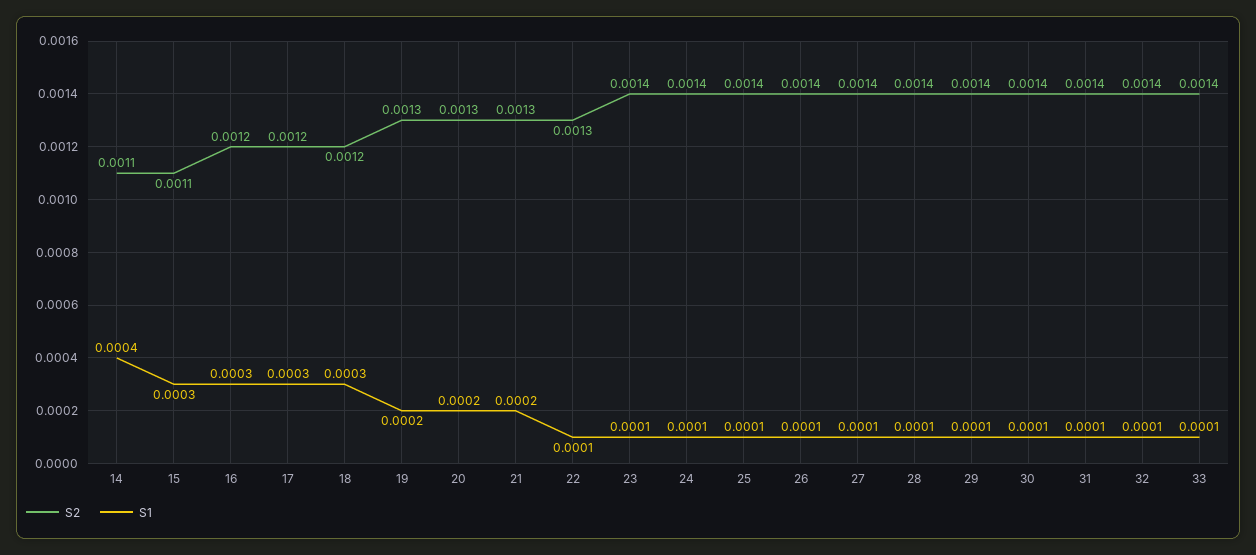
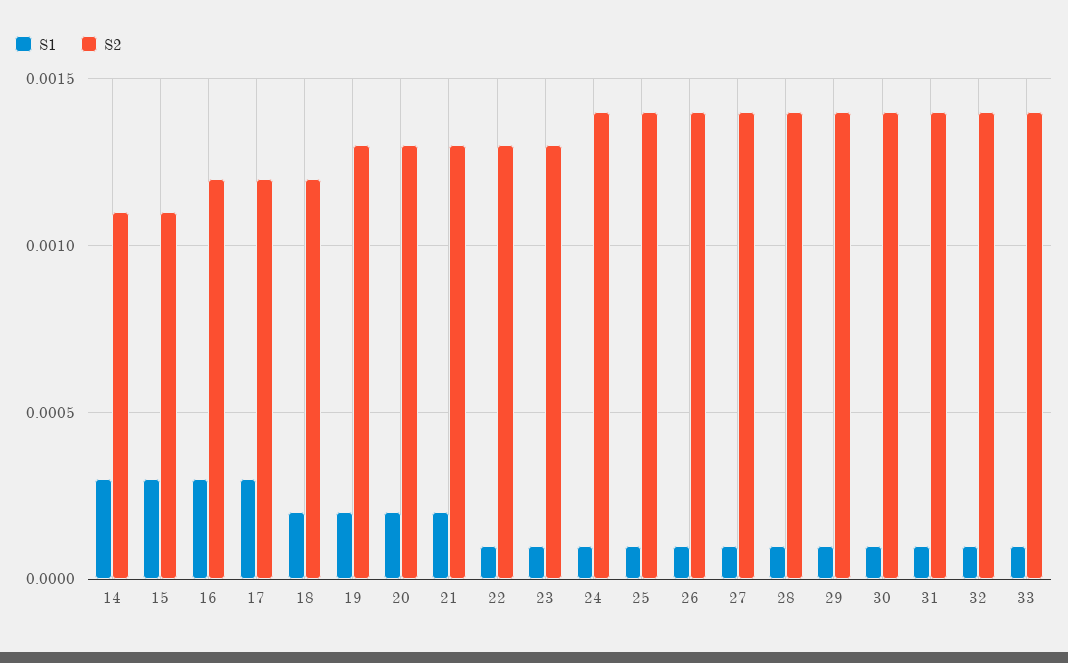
  {
    "S2": {
      "14": 0.0011,
      "15": 0.0011,
      "16": 0.0012,
      "17": 0.0012,
      "18": 0.0012,
      "19": 0.0013,
      "20": 0.0013,
      "21": 0.0013,
      "22": 0.0013,
-     "23": 0.0014,
+     "23": 0.0013,
      "24": 0.0014,
      "25": 0.0014,
      "26": 0.0014,
      "27": 0.0014,
      "28": 0.0014,
      "29": 0.0014,
      "30": 0.0014,
      "31": 0.0014,
      "32": 0.0014,
      "33": 0.0014
    },
    "S1": {
-     "14": 0.0004,
+     "14": 0.0003,
      "15": 0.0003,
      "16": 0.0003,
      "17": 0.0003,
-     "18": 0.0003,
+     "18": 0.0002,
      "19": 0.0002,
      "20": 0.0002,
      "21": 0.0002,
      "22": 0.0001,
      "23": 0.0001,
      "24": 0.0001,
      "25": 0.0001,
      "26": 0.0001,
      "27": 0.0001,
      "28": 0.0001,
      "29": 0.0001,
      "30": 0.0001,
      "31": 0.0001,
      "32": 0.0001,
      "33": 0.0001
    }
  }

